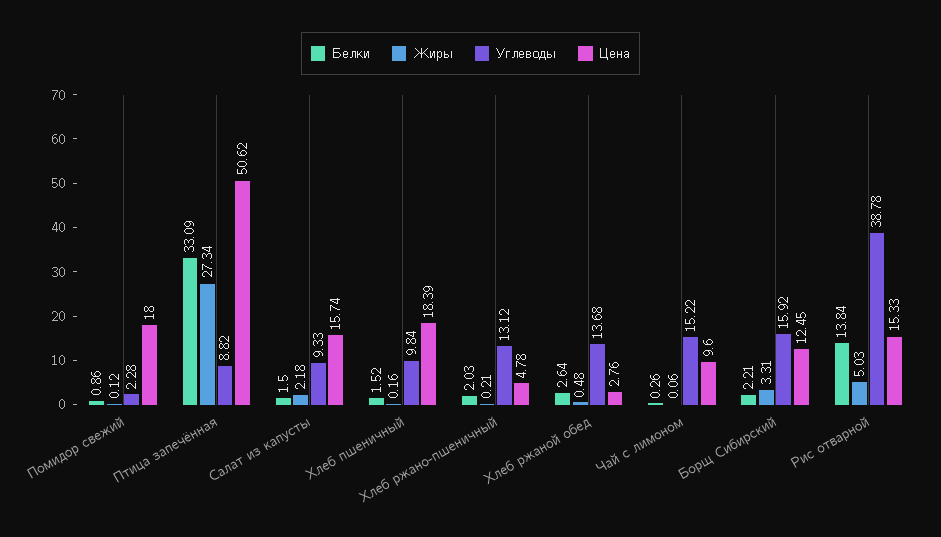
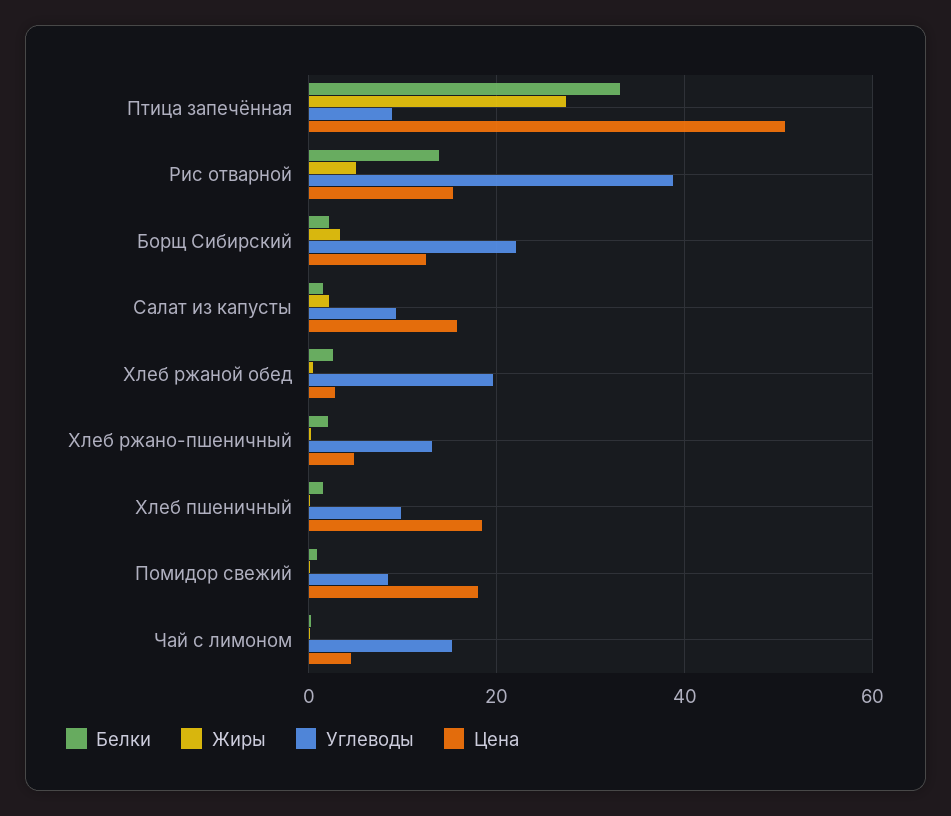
  {
    "Белки": {
      "Помидор свежий": 0.86,
      "Птица запечённая": 33.09,
      "Салат из капусты": 1.5,
      "Хлеб пшеничный": 1.52,
      "Хлеб ржано-пшеничный": 2.03,
      "Хлеб ржаной обед": 2.64,
      "Чай с лимоном": 0.26,
      "Борщ Сибирский": 2.21,
      "Рис отварной": 13.84
    },
    "Жиры": {
      "Помидор свежий": 0.12,
      "Птица запечённая": 27.34,
      "Салат из капусты": 2.18,
      "Хлеб пшеничный": 0.16,
      "Хлеб ржано-пшеничный": 0.21,
      "Хлеб ржаной обед": 0.48,
      "Чай с лимоном": 0.06,
      "Борщ Сибирский": 3.31,
      "Рис отварной": 5.03
    },
    "Углеводы": {
-     "Помидор свежий": 2.28,
+     "Помидор свежий": 8,
      "Птица запечённая": 8.82,
      "Салат из капусты": 9.33,
      "Хлеб пшеничный": 9.84,
      "Хлеб ржано-пшеничный": 13.12,
-     "Хлеб ржаной обед": 13.68,
+     "Хлеб ржаной обед": 20,
      "Чай с лимоном": 15.22,
-     "Борщ Сибирский": 15.92,
+     "Борщ Сибирский": 22,
      "Рис отварной": 38.78
    },
    "Цена": {
      "Помидор свежий": 18,
      "Птица запечённая": 50.62,
      "Салат из капусты": 15.74,
      "Хлеб пшеничный": 18.39,
      "Хлеб ржано-пшеничный": 4.78,
      "Хлеб ржаной обед": 2.76,
-     "Чай с лимоном": 9.6,
+     "Чай с лимоном": 4,
      "Борщ Сибирский": 12.45,
      "Рис отварной": 15.33
    }
  }

